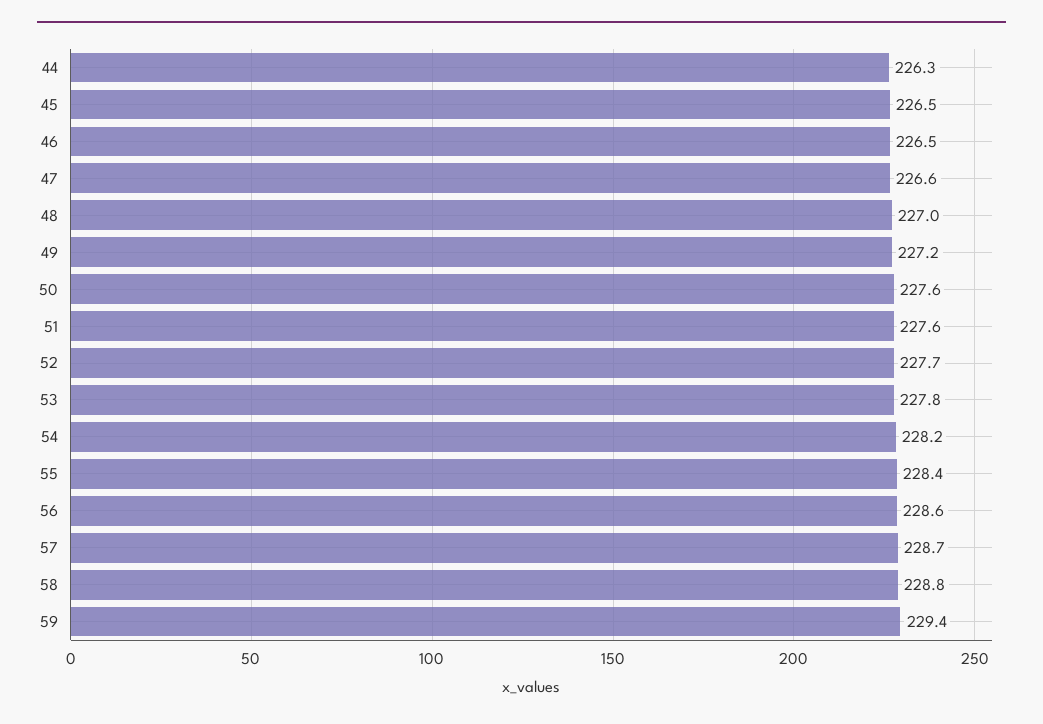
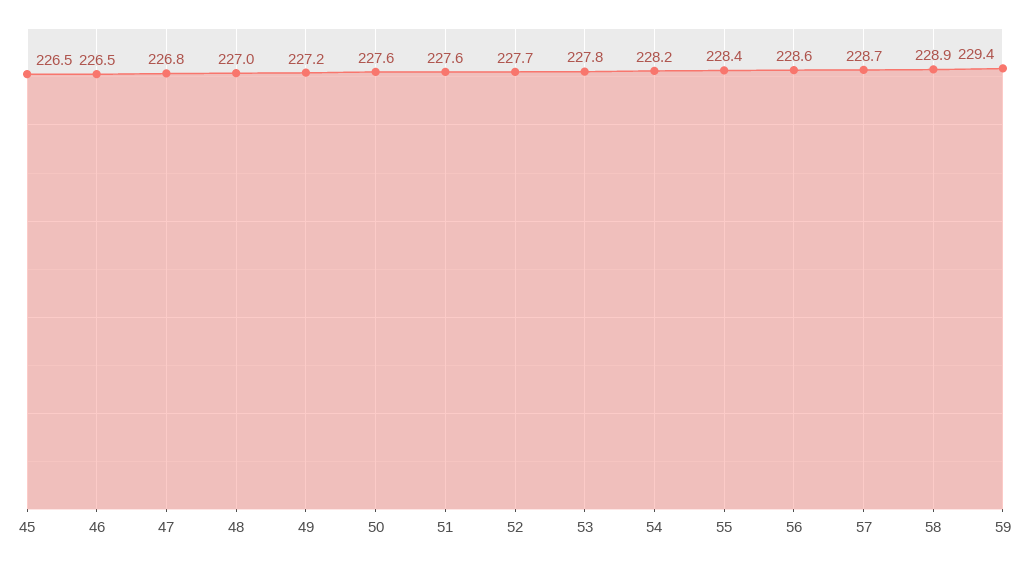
  {
-   "44": 226.3,
    "45": 226.5,
    "46": 226.5,
-   "47": 226.6,
+   "47": 226.8,
    "48": 227,
    "49": 227.2,
    "50": 227.6,
    "51": 227.6,
    "52": 227.7,
    "53": 227.8,
    "54": 228.2,
    "55": 228.4,
    "56": 228.6,
    "57": 228.7,
-   "58": 228.8,
+   "58": 228.9,
    "59": 229.4
  }

